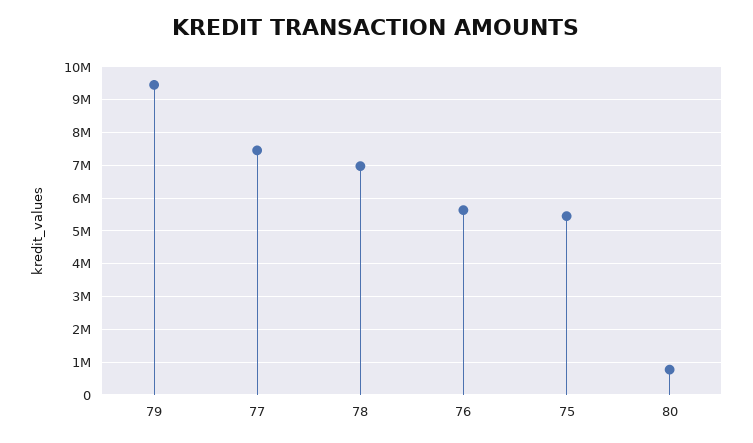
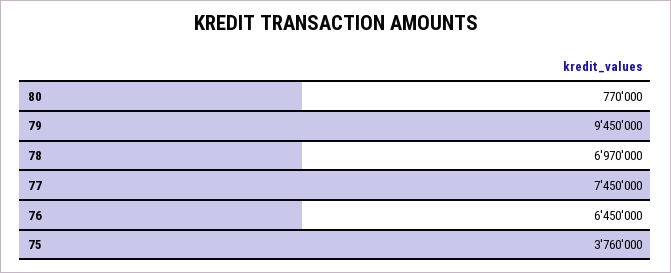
  {
    "79": 9450000,
    "77": 7450000,
    "78": 6970000,
-   "76": 5600000,
+   "76": 6450000,
-   "75": 5400000,
+   "75": 3760000,
    "80": 770000
  }

